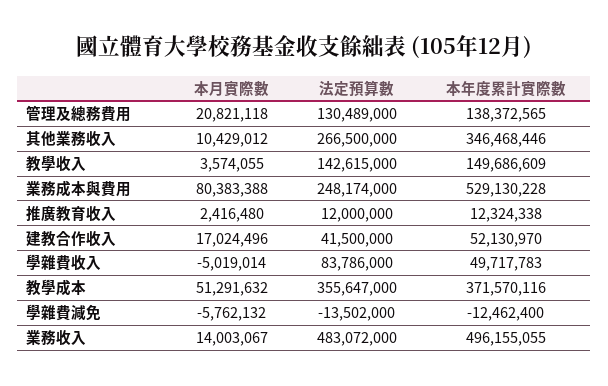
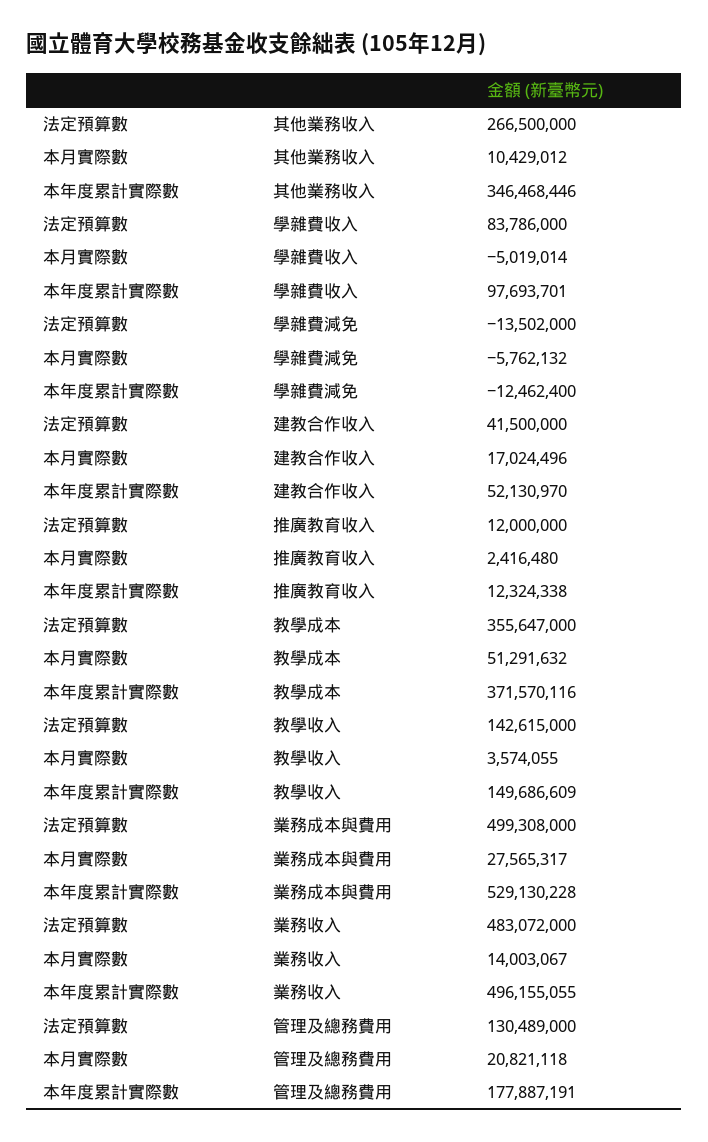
  {
    "本月實際數": {
      "管理及總務費用": 20821118,
      "其他業務收入": 10429012,
      "教學收入": 3574055,
-     "業務成本與費用": 80383388,
+     "業務成本與費用": 27565317,
      "推廣教育收入": 2416480,
      "建教合作收入": 17024496,
      "學雜費收入": -5019014,
      "教學成本": 51291632,
      "學雜費減免": -5762132,
      "業務收入": 14003067
    },
    "法定預算數": {
      "管理及總務費用": 130489000,
      "其他業務收入": 266500000,
      "教學收入": 142615000,
-     "業務成本與費用": 248174000,
+     "業務成本與費用": 499308000,
      "推廣教育收入": 12000000,
      "建教合作收入": 41500000,
      "學雜費收入": 83786000,
      "教學成本": 355647000,
      "學雜費減免": -13502000,
      "業務收入": 483072000
    },
    "本年度累計實際數": {
-     "管理及總務費用": 138372565,
+     "管理及總務費用": 177887191,
      "其他業務收入": 346468446,
      "教學收入": 149686609,
      "業務成本與費用": 529130228,
      "推廣教育收入": 12324338,
      "建教合作收入": 52130970,
-     "學雜費收入": 49717783,
+     "學雜費收入": 97693701,
      "教學成本": 371570116,
      "學雜費減免": -12462400,
      "業務收入": 496155055
    }
  }

